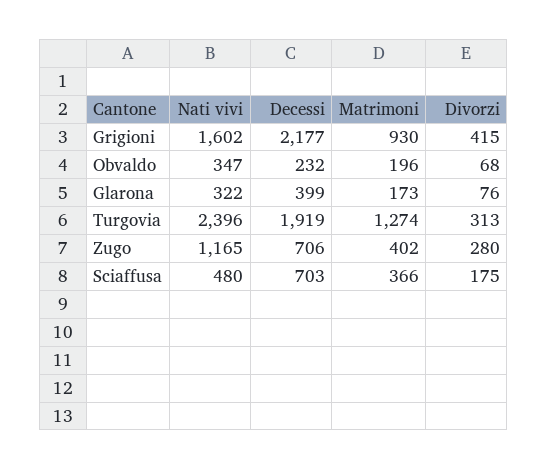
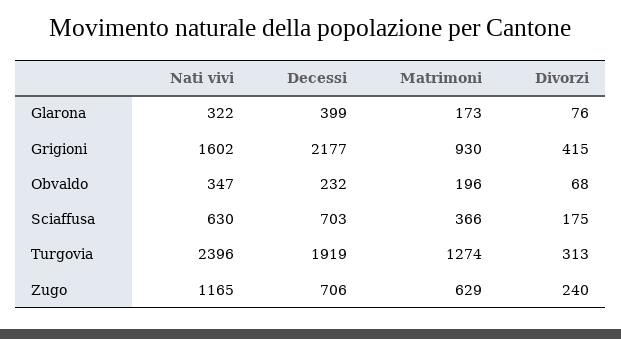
  {
    "Nati vivi": {
      "Grigioni": 1602,
      "Obvaldo": 347,
      "Glarona": 322,
      "Turgovia": 2396,
      "Zugo": 1165,
-     "Sciaffusa": 480
+     "Sciaffusa": 630
    },
    "Decessi": {
      "Grigioni": 2177,
      "Obvaldo": 232,
      "Glarona": 399,
      "Turgovia": 1919,
      "Zugo": 706,
      "Sciaffusa": 703
    },
    "Matrimoni": {
      "Grigioni": 930,
      "Obvaldo": 196,
      "Glarona": 173,
      "Turgovia": 1274,
-     "Zugo": 402,
+     "Zugo": 629,
      "Sciaffusa": 366
    },
    "Divorzi": {
      "Grigioni": 415,
      "Obvaldo": 68,
      "Glarona": 76,
      "Turgovia": 313,
-     "Zugo": 280,
+     "Zugo": 240,
      "Sciaffusa": 175
    }
  }

